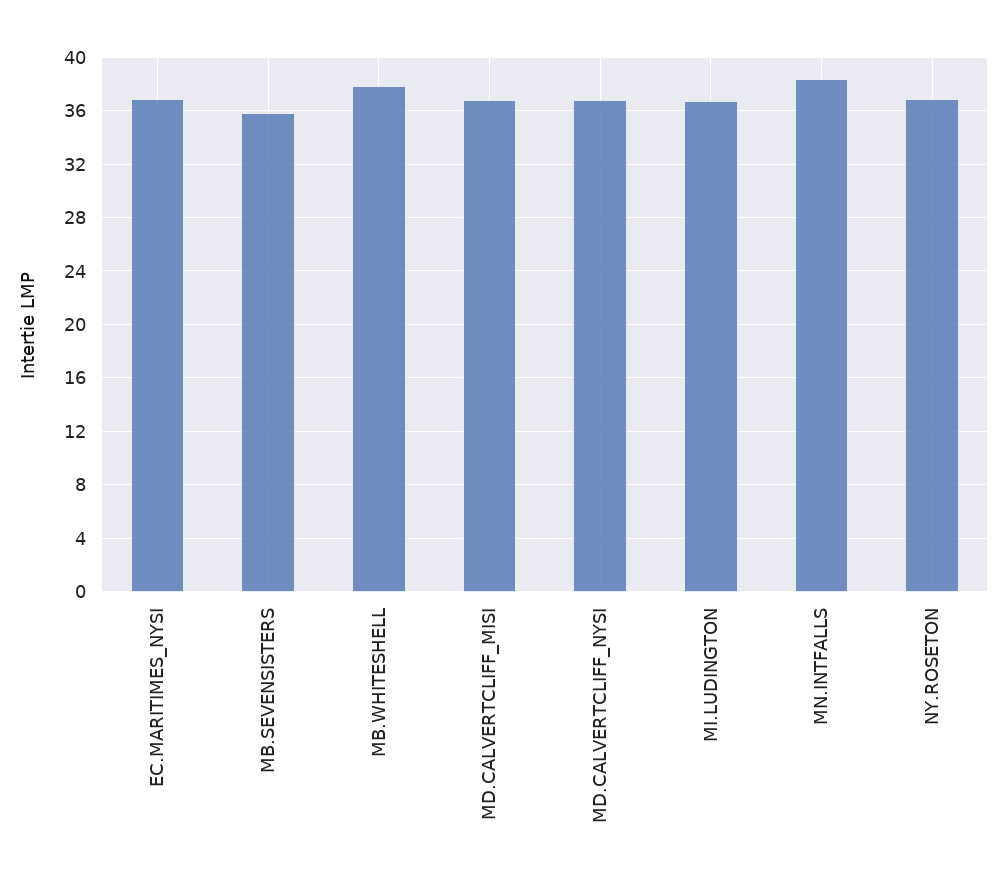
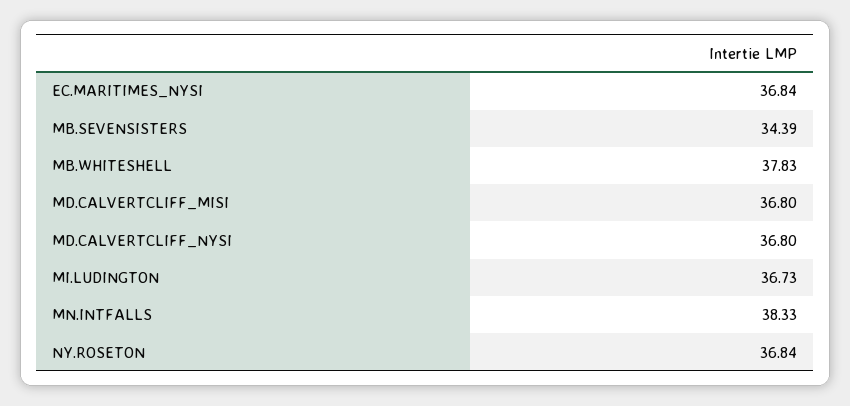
  {
    "EC.MARITIMES_NYSI": 36.84,
-   "MB.SEVENSISTERS": 36,
+   "MB.SEVENSISTERS": 34.39,
    "MB.WHITESHELL": 37.83,
    "MD.CALVERTCLIFF_MISI": 36.8,
    "MD.CALVERTCLIFF_NYSI": 36.8,
    "MI.LUDINGTON": 36.73,
    "MN.INTFALLS": 38.33,
    "NY.ROSETON": 36.84
  }

